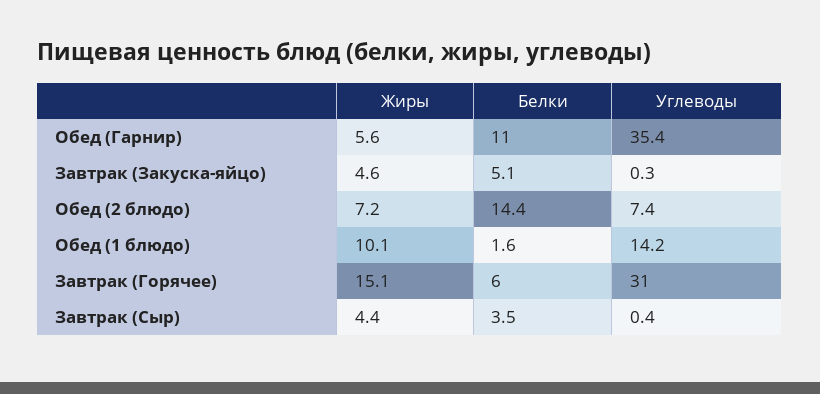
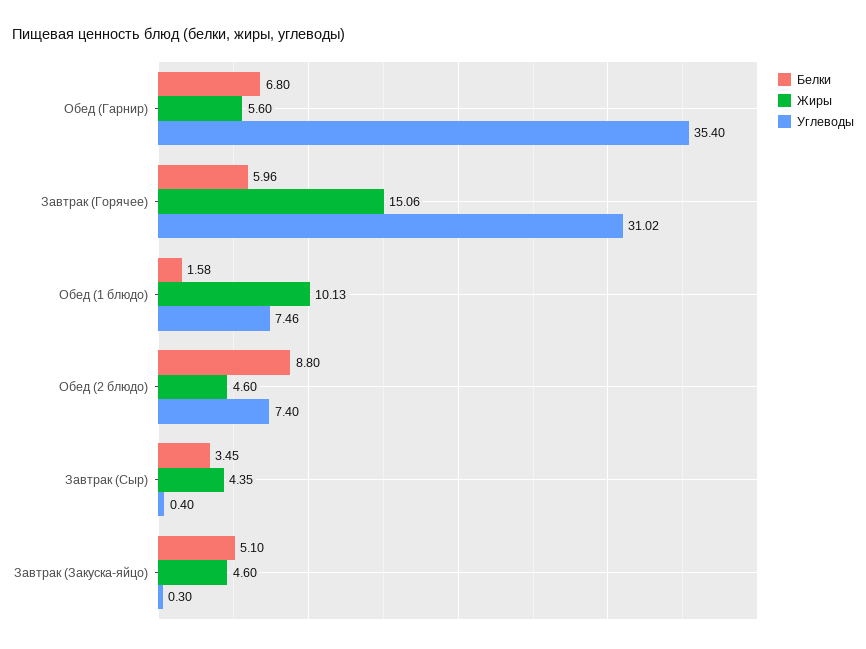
  {
    "Жиры": {
      "Обед (Гарнир)": 5.6,
      "Завтрак (Закуска-яйцо)": 4.6,
-     "Обед (2 блюдо)": 7.2,
+     "Обед (2 блюдо)": 4.6,
      "Обед (1 блюдо)": 10.13,
      "Завтрак (Горячее)": 15.06,
      "Завтрак (Сыр)": 4.35
    },
    "Белки": {
-     "Обед (Гарнир)": 11,
+     "Обед (Гарнир)": 6.8,
      "Завтрак (Закуска-яйцо)": 5.1,
-     "Обед (2 блюдо)": 14.4,
+     "Обед (2 блюдо)": 8.8,
      "Обед (1 блюдо)": 1.58,
      "Завтрак (Горячее)": 5.96,
      "Завтрак (Сыр)": 3.45
    },
    "Углеводы": {
      "Обед (Гарнир)": 35.4,
      "Завтрак (Закуска-яйцо)": 0.3,
      "Обед (2 блюдо)": 7.4,
-     "Обед (1 блюдо)": 14.2,
+     "Обед (1 блюдо)": 7.46,
      "Завтрак (Горячее)": 31.02,
      "Завтрак (Сыр)": 0.4
    }
  }

